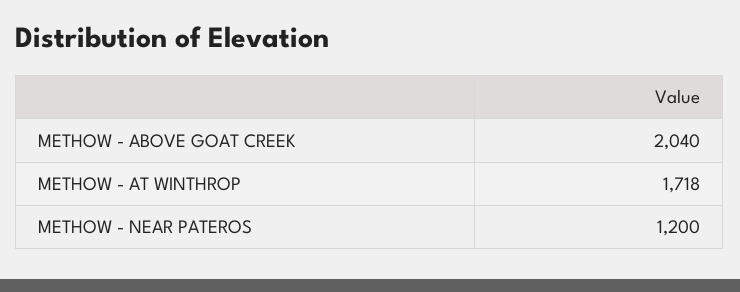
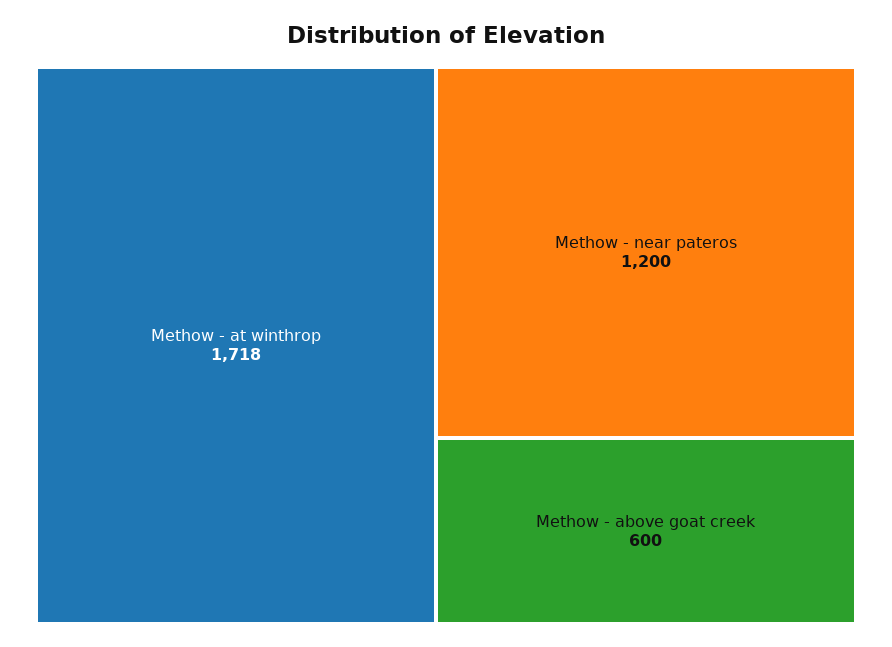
  {
-   "METHOW - ABOVE GOAT CREEK": 2040,
+   "METHOW - ABOVE GOAT CREEK": 600,
    "METHOW - AT WINTHROP": 1718,
    "METHOW - NEAR PATEROS": 1200
  }

